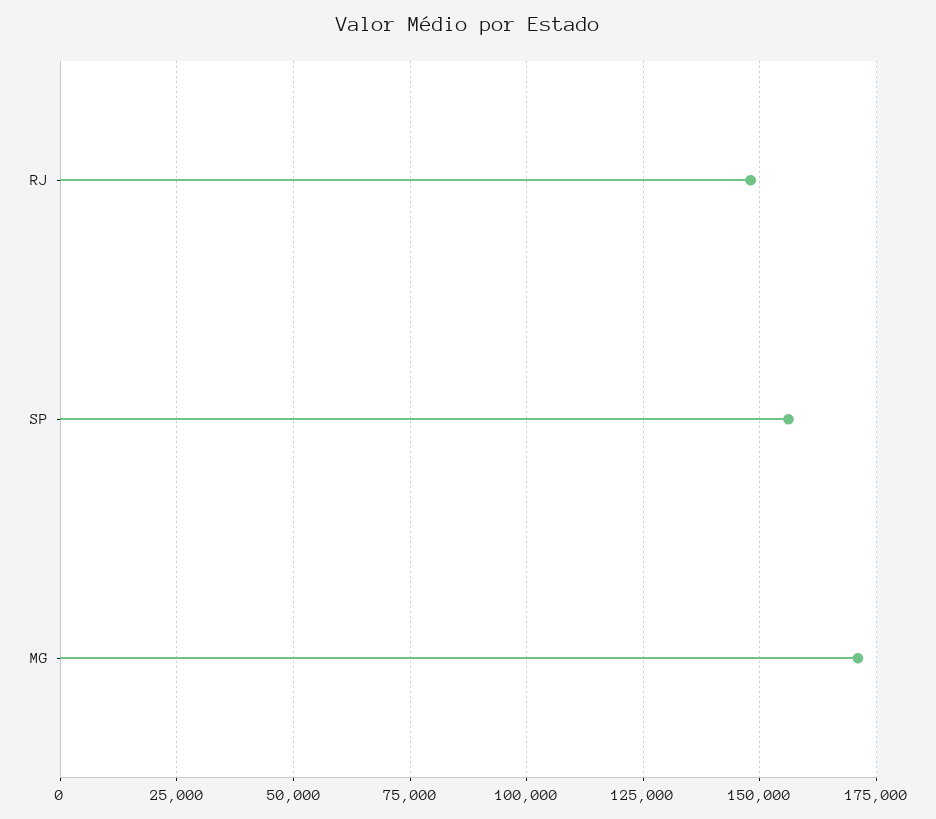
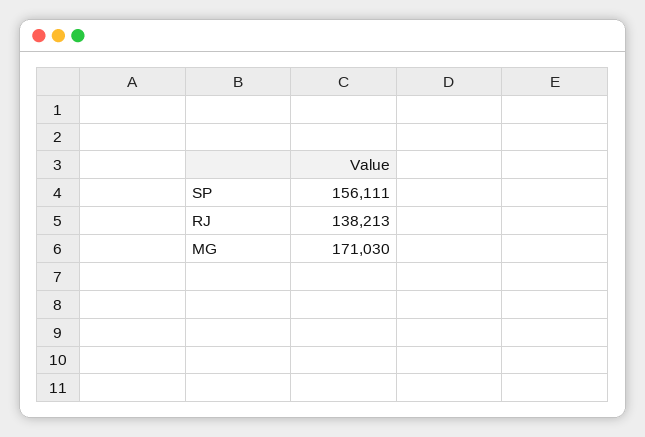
  {
-   "RJ": 147500,
+   "RJ": 138213,
    "SP": 156111,
    "MG": 171030
  }

